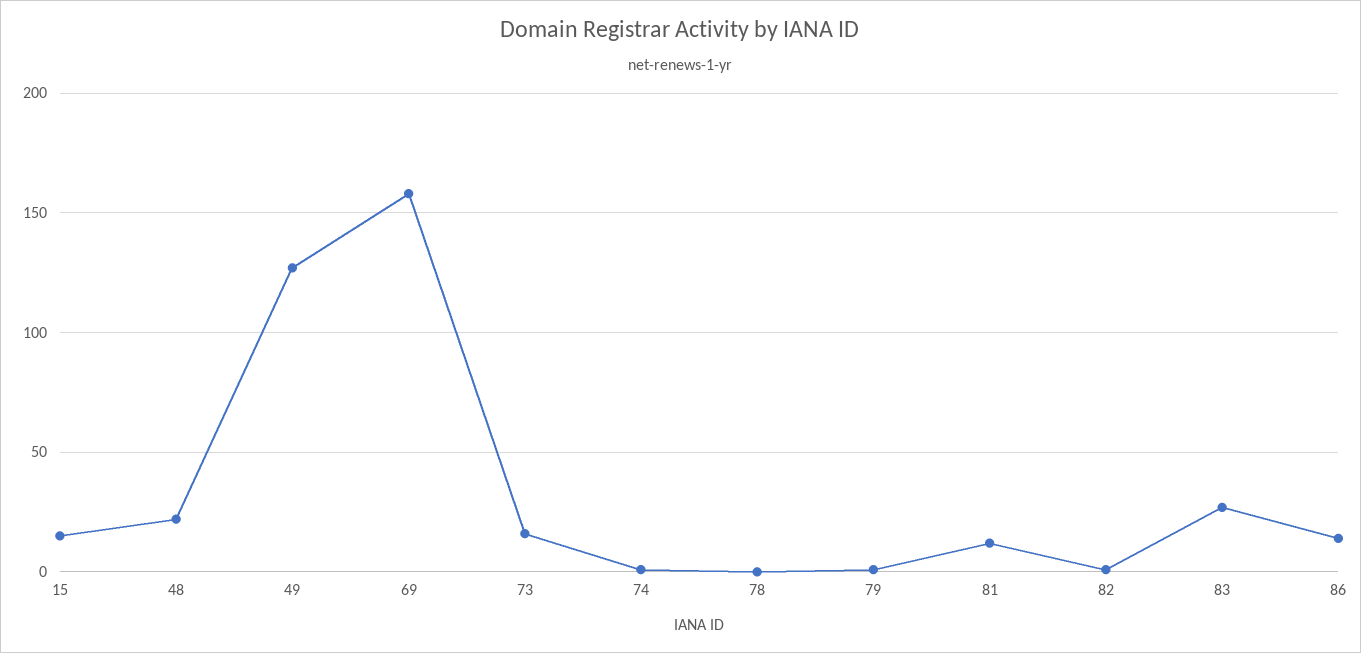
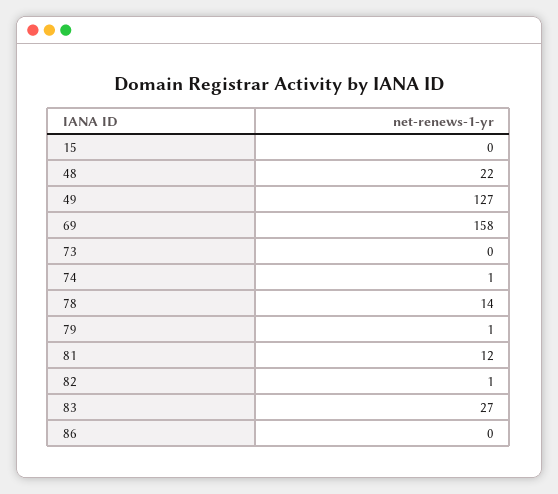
  {
-   "15": 15,
+   "15": 0,
    "48": 22,
    "49": 127,
    "69": 158,
-   "73": 15,
+   "73": 0,
    "74": 1,
-   "78": 0,
+   "78": 14,
    "79": 1,
    "81": 12,
    "82": 1,
    "83": 27,
-   "86": 15
+   "86": 0
  }

